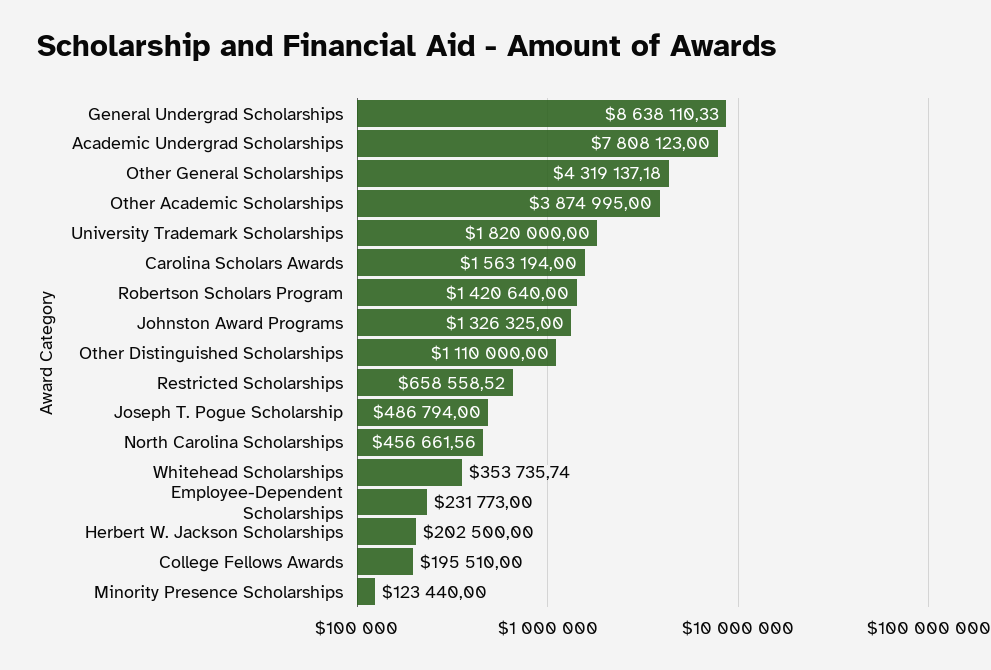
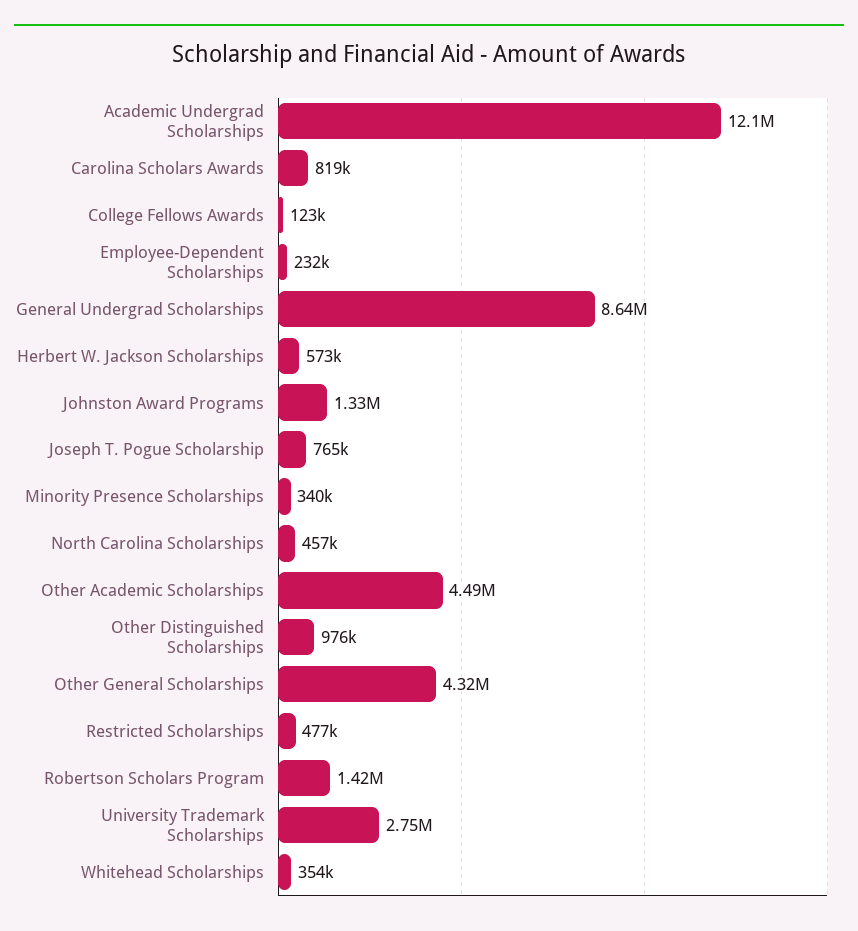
  {
    "General Undergrad Scholarships": 8638110.33,
-   "Academic Undergrad Scholarships": 7808123,
+   "Academic Undergrad Scholarships": 12100000,
    "Other General Scholarships": 4319137.18,
-   "Other Academic Scholarships": 3874995,
+   "Other Academic Scholarships": 4490000,
-   "University Trademark Scholarships": 1820000,
+   "University Trademark Scholarships": 2750000,
-   "Carolina Scholars Awards": 1563194,
+   "Carolina Scholars Awards": 819000,
    "Robertson Scholars Program": 1420640,
    "Johnston Award Programs": 1326325,
-   "Other Distinguished Scholarships": 1110000,
+   "Other Distinguished Scholarships": 976000,
-   "Restricted Scholarships": 658558.52,
+   "Restricted Scholarships": 477000,
-   "Joseph T. Pogue Scholarship": 486794,
+   "Joseph T. Pogue Scholarship": 765000,
    "North Carolina Scholarships": 456661.56,
    "Whitehead Scholarships": 353735.74,
    "Employee-Dependent Scholarships": 231773,
-   "Herbert W. Jackson Scholarships": 202500,
+   "Herbert W. Jackson Scholarships": 573000,
-   "College Fellows Awards": 195510,
+   "College Fellows Awards": 123000,
-   "Minority Presence Scholarships": 123440
+   "Minority Presence Scholarships": 340000
  }

